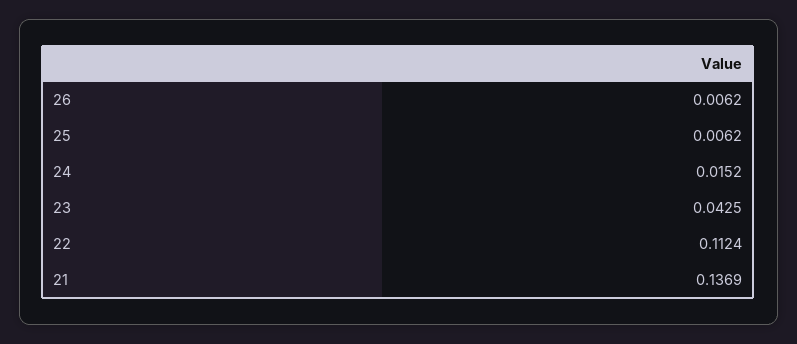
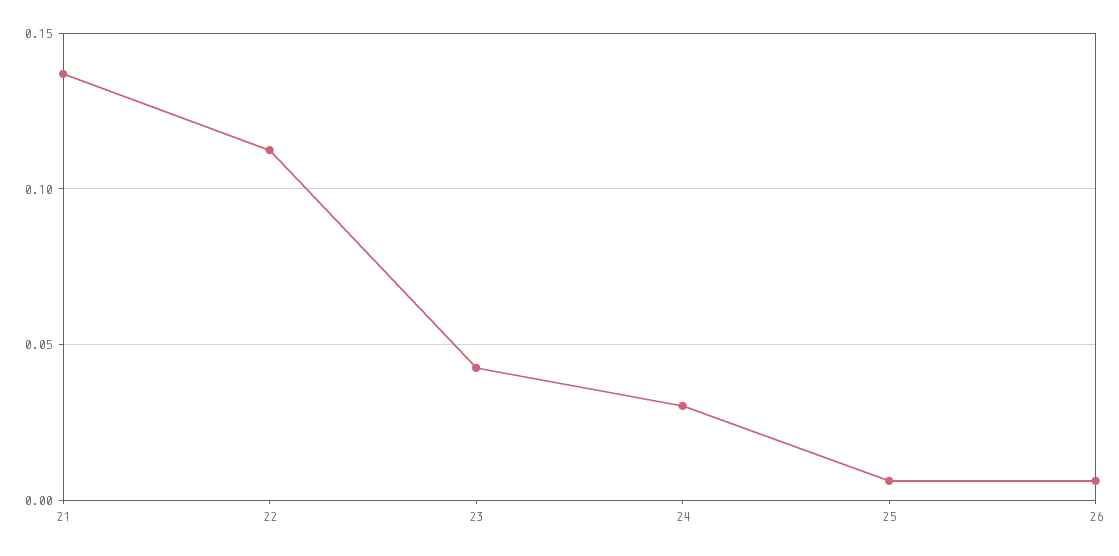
  {
    "26": 0.0062,
    "25": 0.0062,
-   "24": 0.0152,
+   "24": 0.03,
    "23": 0.0425,
    "22": 0.1124,
    "21": 0.1369
  }

